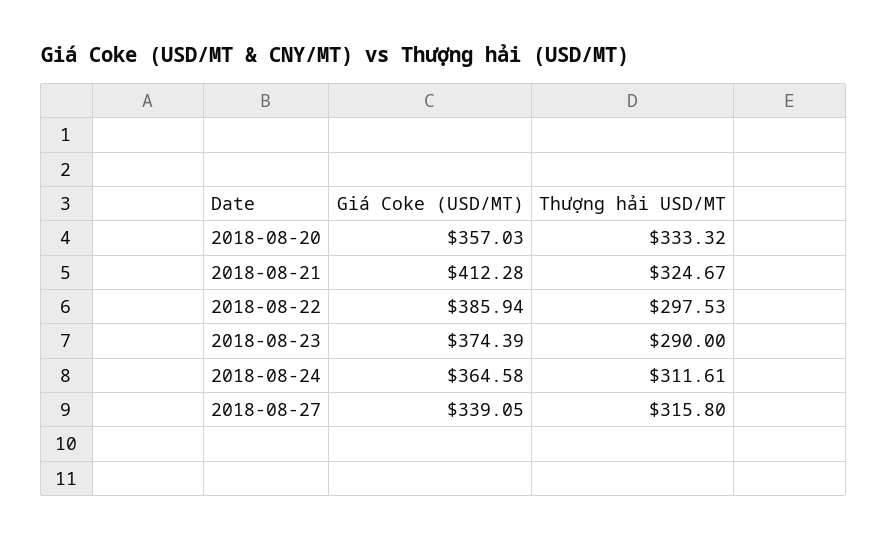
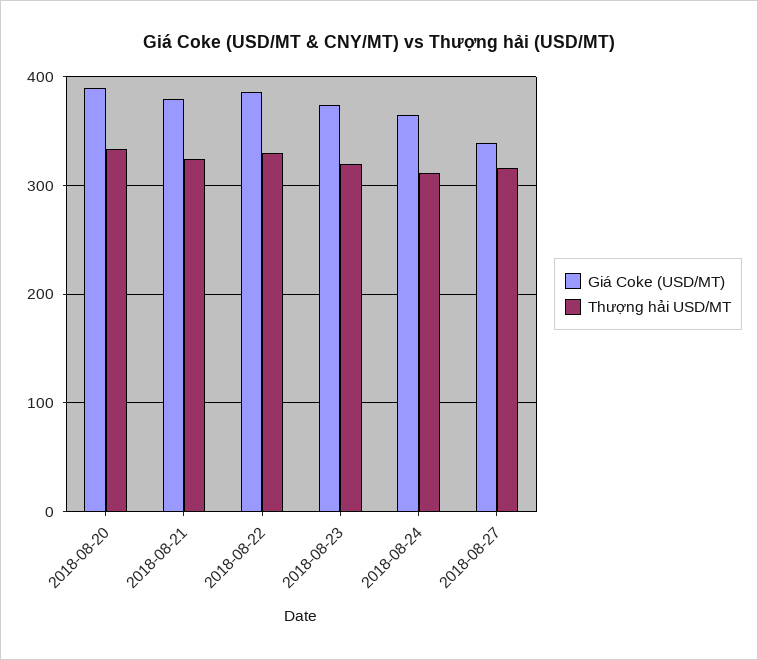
  {
    "Giá Coke (USD/MT)": {
-     "2018-08-20": 357.03,
+     "2018-08-20": 390,
-     "2018-08-21": 412.28,
+     "2018-08-21": 380,
      "2018-08-22": 385.94,
      "2018-08-23": 374.39,
      "2018-08-24": 364.58,
      "2018-08-27": 339.05
    },
    "Thượng hải USD/MT": {
      "2018-08-20": 333.32,
      "2018-08-21": 324.67,
-     "2018-08-22": 297.53,
+     "2018-08-22": 330,
-     "2018-08-23": 290,
+     "2018-08-23": 320,
      "2018-08-24": 311.61,
      "2018-08-27": 315.8
    }
  }

